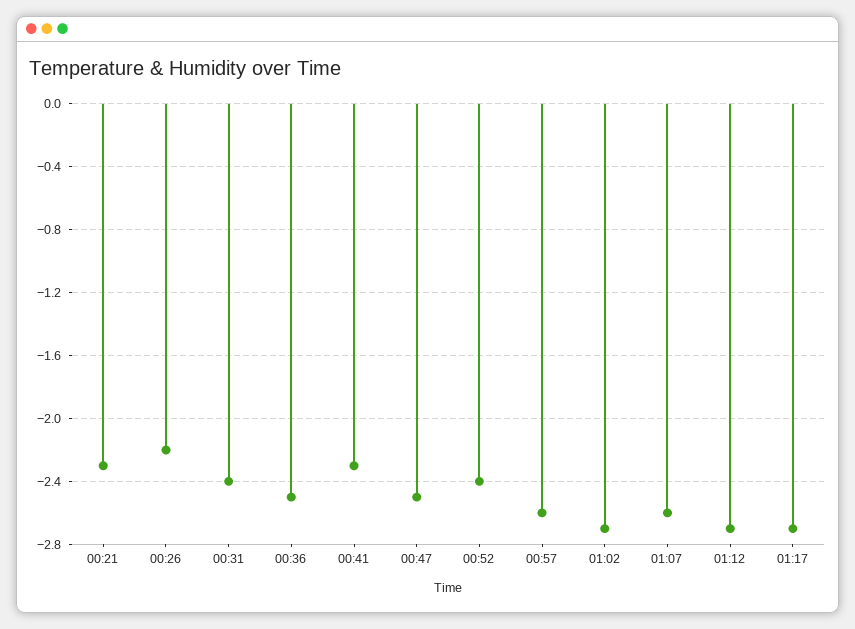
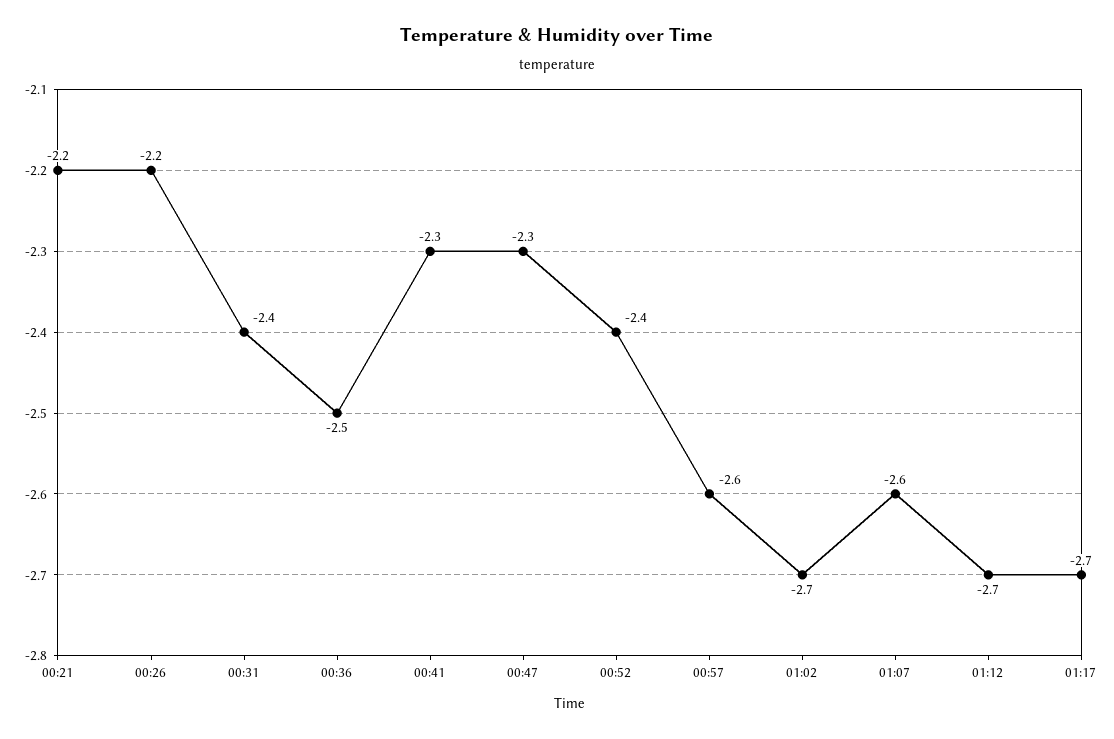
  {
-   "00:21": -2.3,
+   "00:21": -2.2,
    "00:26": -2.2,
    "00:31": -2.4,
    "00:36": -2.5,
    "00:41": -2.3,
-   "00:47": -2.5,
+   "00:47": -2.3,
    "00:52": -2.4,
    "00:57": -2.6,
    "01:02": -2.7,
    "01:07": -2.6,
    "01:12": -2.7,
    "01:17": -2.7
  }

